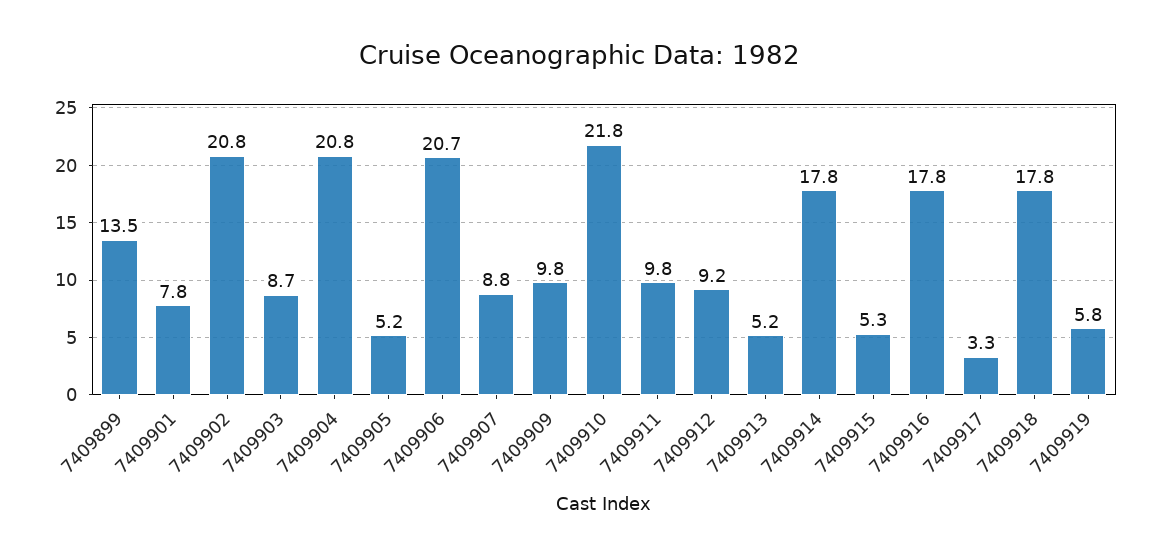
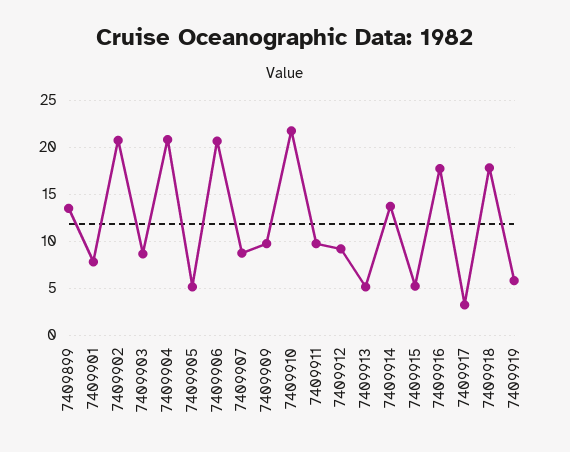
  {
    "7409899": 13.5,
    "7409901": 7.8,
    "7409902": 20.8,
    "7409903": 8.7,
    "7409904": 20.8,
    "7409905": 5.2,
    "7409906": 20.7,
    "7409907": 8.8,
    "7409909": 9.8,
    "7409910": 21.8,
    "7409911": 9.8,
    "7409912": 9.2,
    "7409913": 5.2,
-   "7409914": 17.8,
+   "7409914": 14,
    "7409915": 5.3,
    "7409916": 17.8,
    "7409917": 3.3,
    "7409918": 17.8,
    "7409919": 5.8
  }

